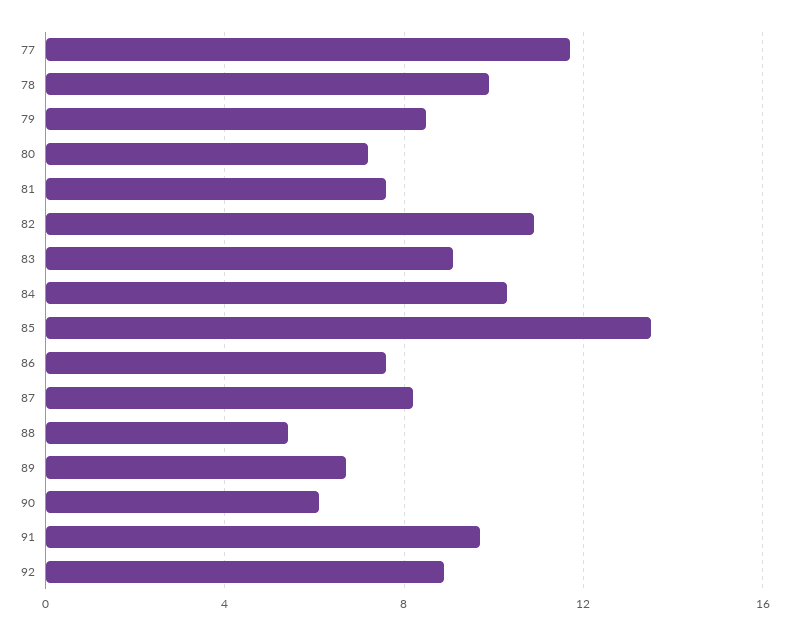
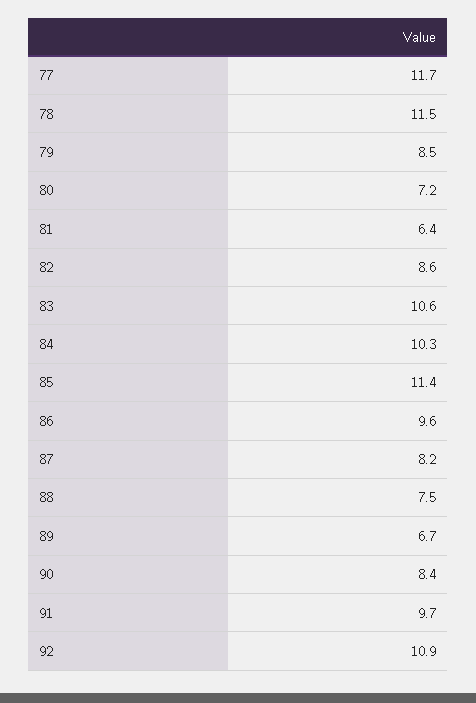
  {
    "77": 11.7,
-   "78": 10,
+   "78": 11.5,
    "79": 8.5,
    "80": 7.2,
-   "81": 7.5,
+   "81": 6.4,
-   "82": 11,
+   "82": 8.6,
-   "83": 9,
+   "83": 10.6,
    "84": 10.3,
-   "85": 13.5,
+   "85": 11.4,
-   "86": 7.5,
+   "86": 9.6,
    "87": 8.2,
-   "88": 5.5,
+   "88": 7.5,
    "89": 6.7,
-   "90": 6,
+   "90": 8.4,
    "91": 9.7,
-   "92": 9
+   "92": 10.9
  }

